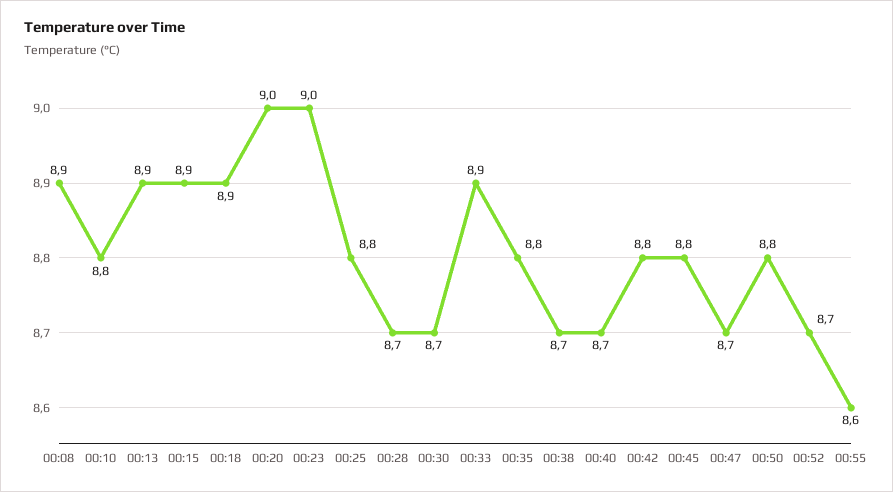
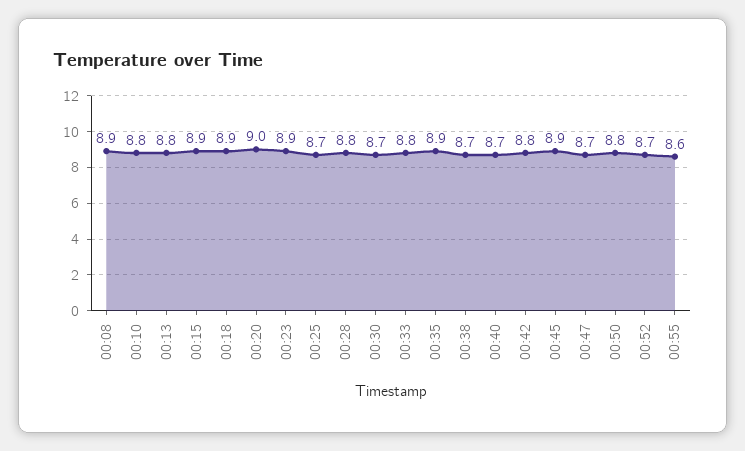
  {
    "00:08": 8.9,
    "00:10": 8.8,
-   "00:13": 8.9,
+   "00:13": 8.8,
    "00:15": 8.9,
    "00:18": 8.9,
    "00:20": 9,
-   "00:23": 9,
+   "00:23": 8.9,
-   "00:25": 8.8,
+   "00:25": 8.7,
-   "00:28": 8.7,
+   "00:28": 8.8,
    "00:30": 8.7,
-   "00:33": 8.9,
+   "00:33": 8.8,
-   "00:35": 8.8,
+   "00:35": 8.9,
    "00:38": 8.7,
    "00:40": 8.7,
    "00:42": 8.8,
-   "00:45": 8.8,
+   "00:45": 8.9,
    "00:47": 8.7,
    "00:50": 8.8,
    "00:52": 8.7,
    "00:55": 8.6
  }

